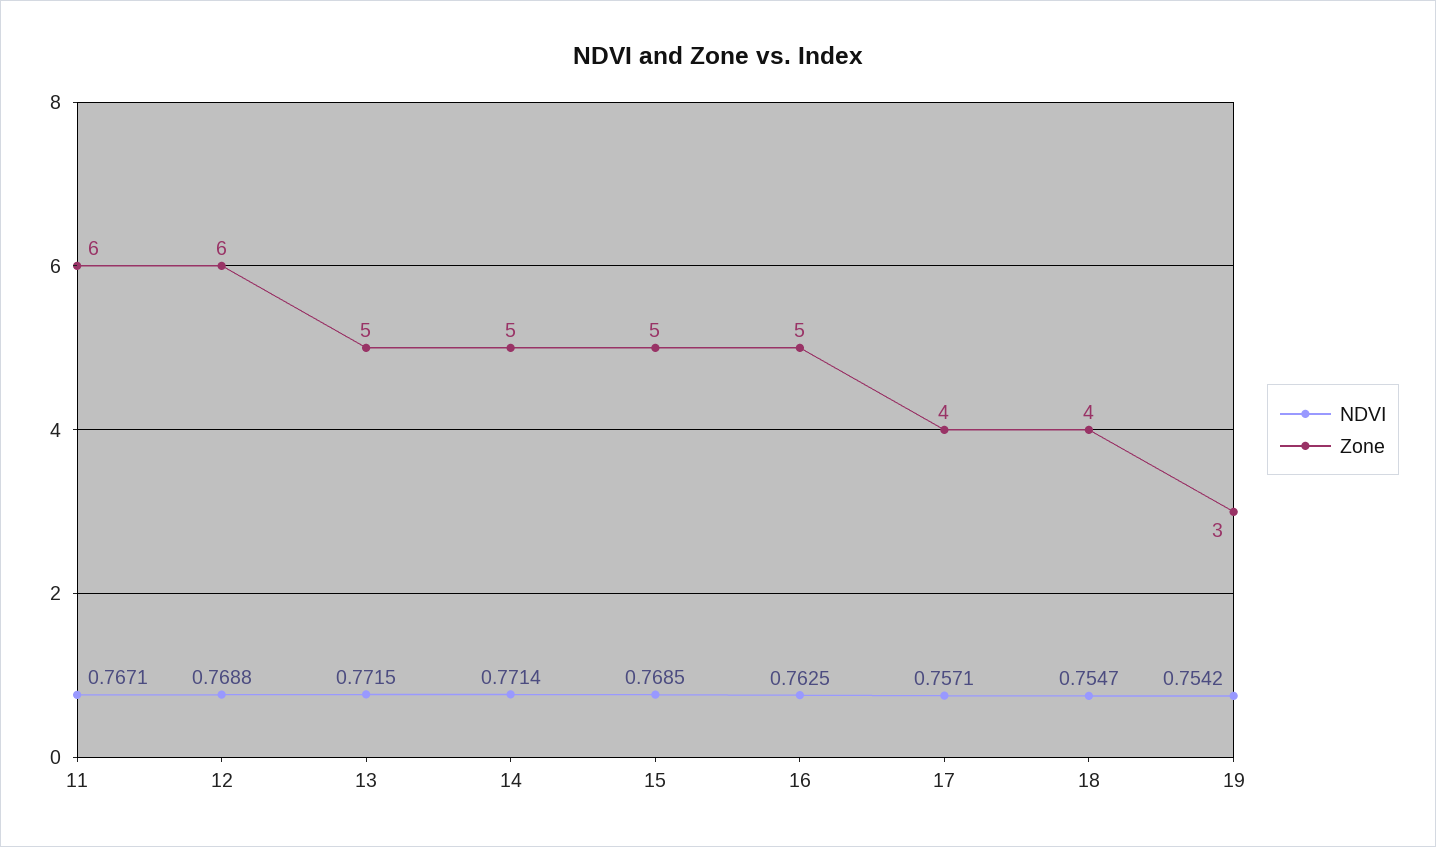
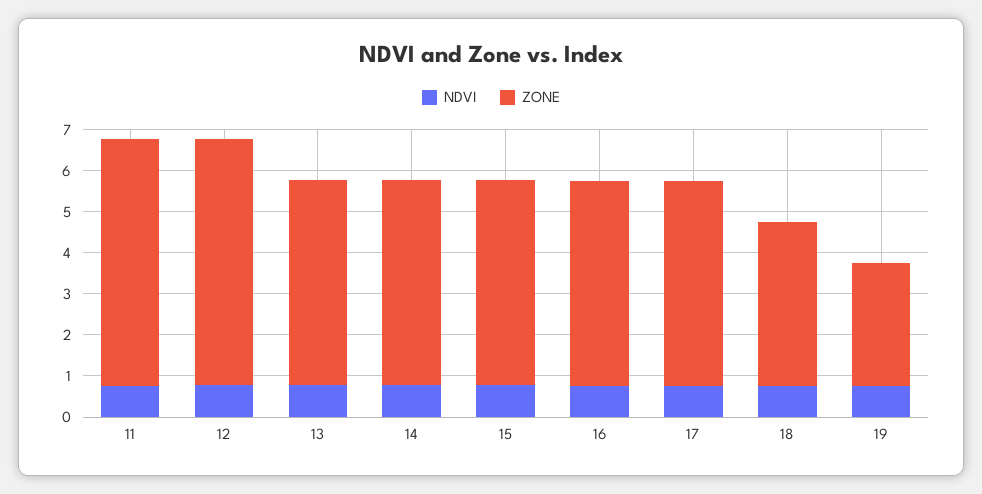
  {
    "NDVI": {
      "11": 0.7671,
      "12": 0.7688,
      "13": 0.7715,
      "14": 0.7714,
      "15": 0.7685,
      "16": 0.7625,
      "17": 0.7571,
      "18": 0.7547,
      "19": 0.7542
    },
    "Zone": {
      "11": 6,
      "12": 6,
      "13": 5,
      "14": 5,
      "15": 5,
      "16": 5,
-     "17": 4,
+     "17": 5,
      "18": 4,
      "19": 3
    }
  }

